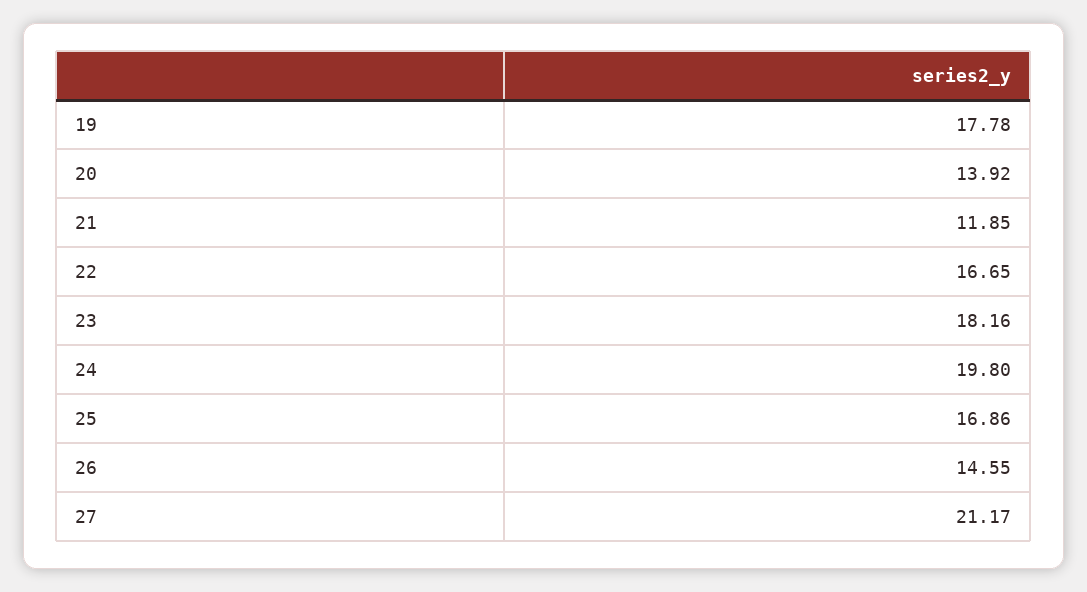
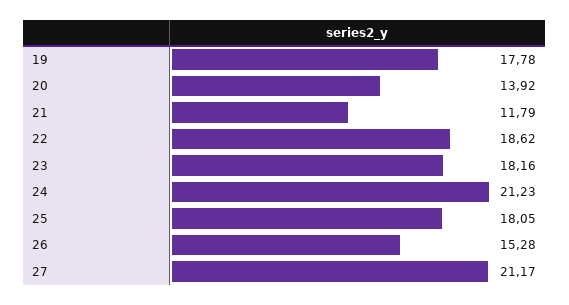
  {
    "19": 17.78,
    "20": 13.92,
-   "21": 11.85,
+   "21": 11.79,
-   "22": 16.65,
+   "22": 18.62,
    "23": 18.16,
-   "24": 19.8,
+   "24": 21.23,
-   "25": 16.86,
+   "25": 18.05,
-   "26": 14.55,
+   "26": 15.28,
    "27": 21.17
  }

